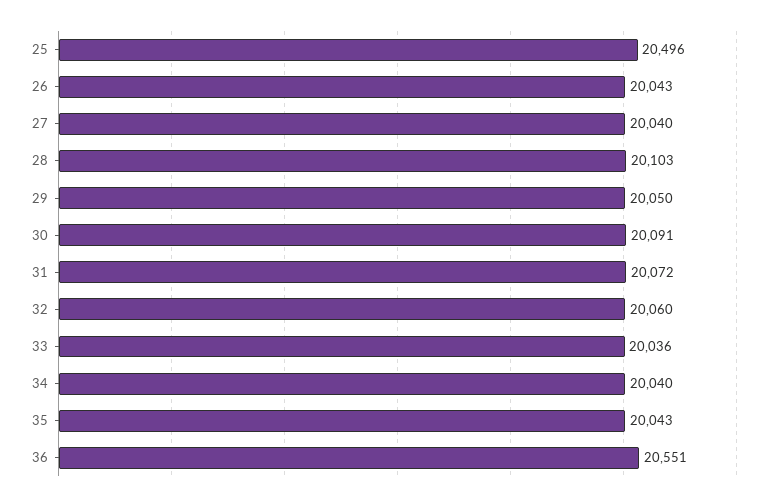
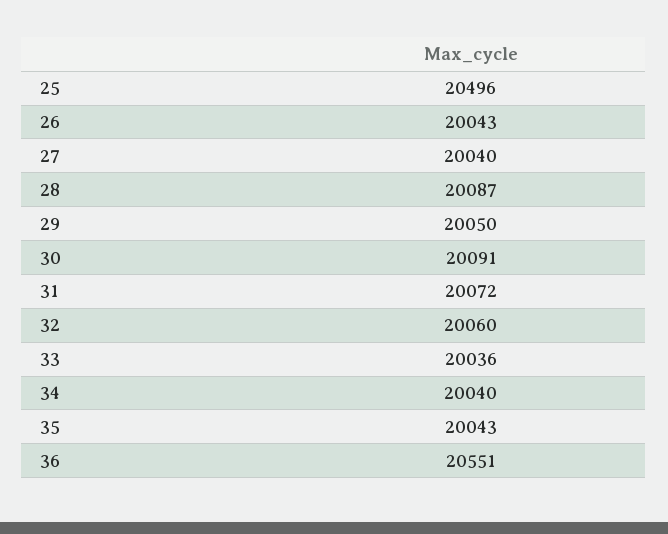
  {
    "25": 20496,
    "26": 20043,
    "27": 20040,
-   "28": 20103,
+   "28": 20087,
    "29": 20050,
    "30": 20091,
    "31": 20072,
    "32": 20060,
    "33": 20036,
    "34": 20040,
    "35": 20043,
    "36": 20551
  }

